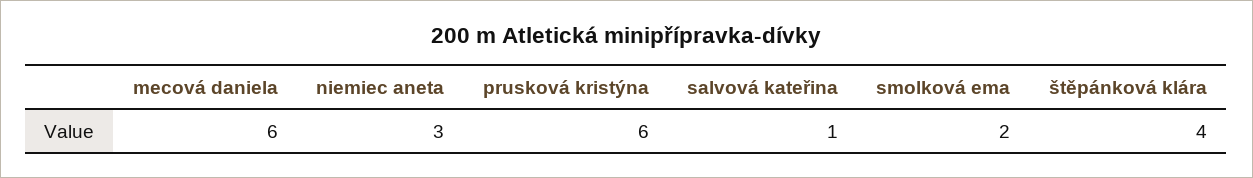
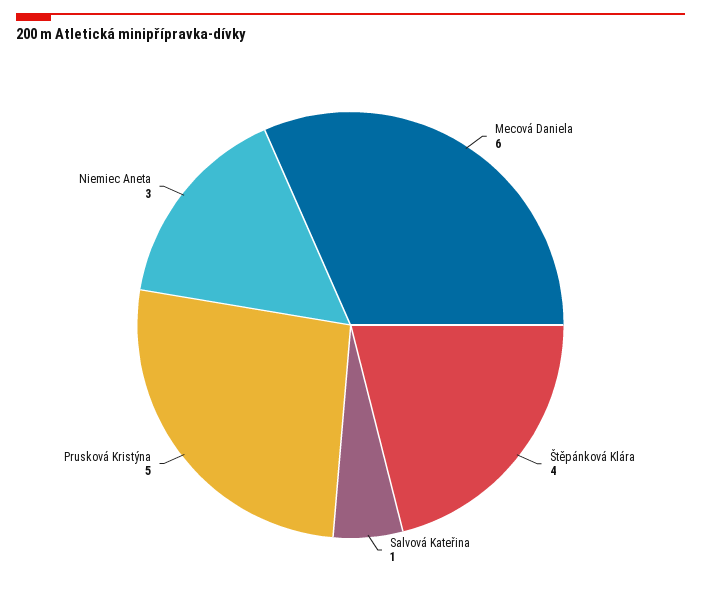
  {
    "mecová daniela": 6,
    "niemiec aneta": 3,
-   "prusková kristýna": 6,
+   "prusková kristýna": 5,
    "salvová kateřina": 1,
-   "smolková ema": 2,
    "štěpánková klára": 4
  }

